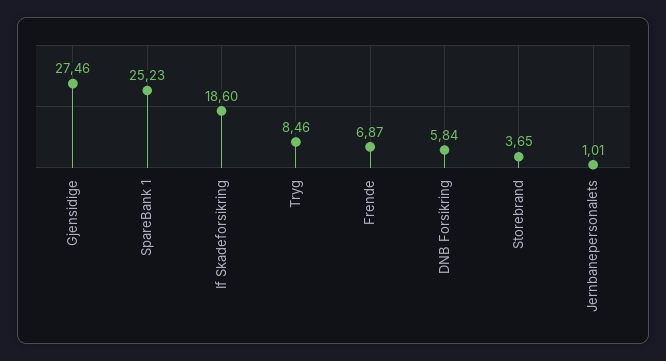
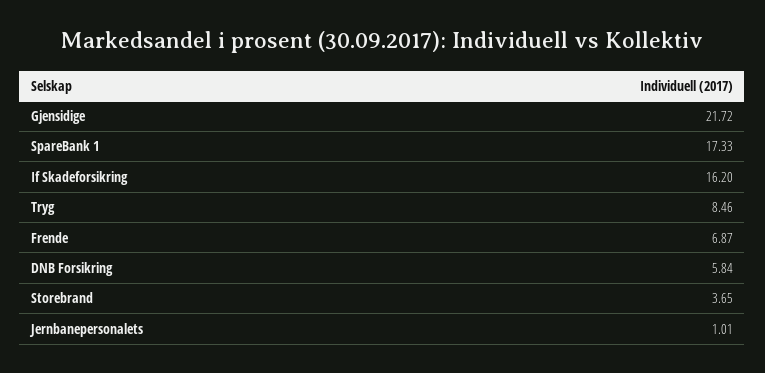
  {
-   "Gjensidige": 27.46,
+   "Gjensidige": 21.72,
-   "SpareBank 1": 25.23,
+   "SpareBank 1": 17.33,
-   "If Skadeforsikring": 18.6,
+   "If Skadeforsikring": 16.2,
    "Tryg": 8.46,
    "Frende": 6.87,
    "DNB Forsikring": 5.84,
    "Storebrand": 3.65,
    "Jernbanepersonalets": 1.01
  }

